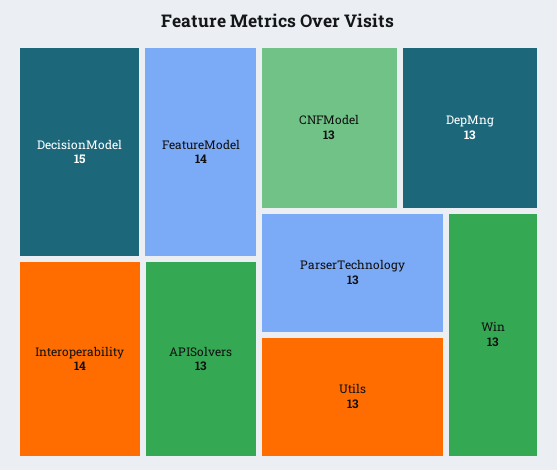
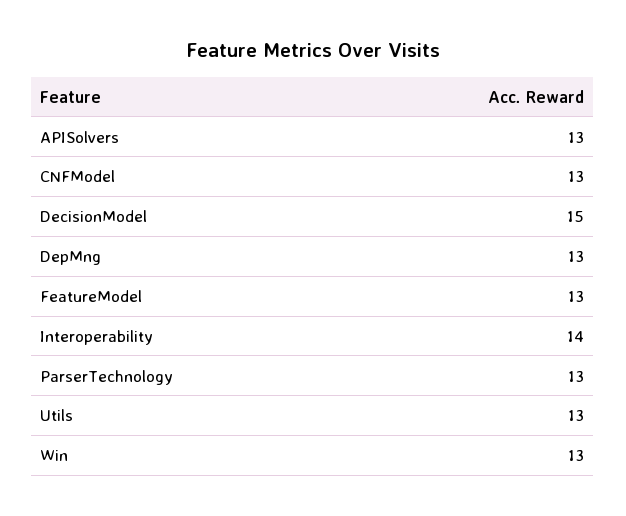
  {
    "DecisionModel": 15,
-   "FeatureModel": 14,
+   "FeatureModel": 13,
    "Interoperability": 14,
    "APISolvers": 13,
    "CNFModel": 13,
    "DepMng": 13,
    "ParserTechnology": 13,
    "Utils": 13,
    "Win": 13
  }

